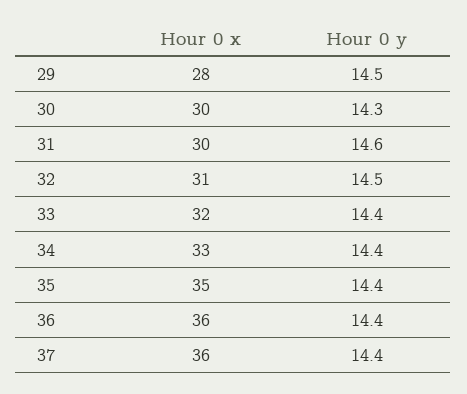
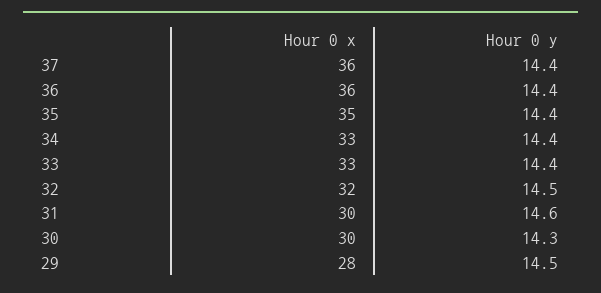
  {
    "Hour 0 x": {
      "29": 28,
      "30": 30,
      "31": 30,
-     "32": 31,
+     "32": 32,
-     "33": 32,
+     "33": 33,
      "34": 33,
      "35": 35,
      "36": 36,
      "37": 36
    },
    "Hour 0 y": {
      "29": 14.5,
      "30": 14.3,
      "31": 14.6,
      "32": 14.5,
      "33": 14.4,
      "34": 14.4,
      "35": 14.4,
      "36": 14.4,
      "37": 14.4
    }
  }

